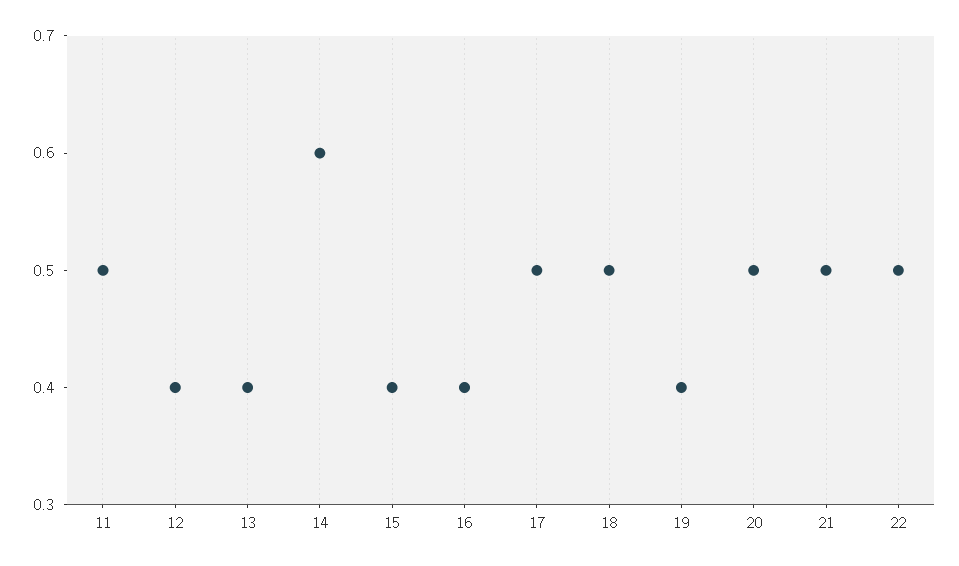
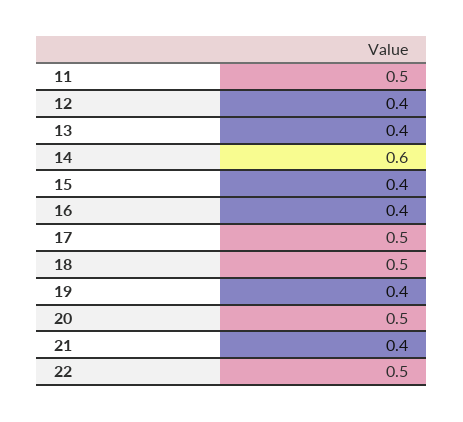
  {
    "11": 0.5,
    "12": 0.4,
    "13": 0.4,
    "14": 0.6,
    "15": 0.4,
    "16": 0.4,
    "17": 0.5,
    "18": 0.5,
    "19": 0.4,
    "20": 0.5,
-   "21": 0.5,
+   "21": 0.4,
    "22": 0.5
  }

